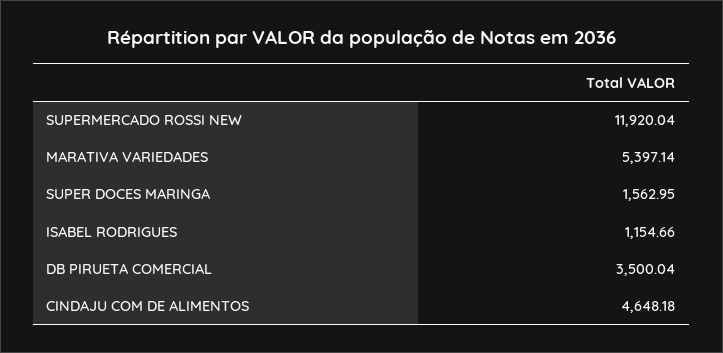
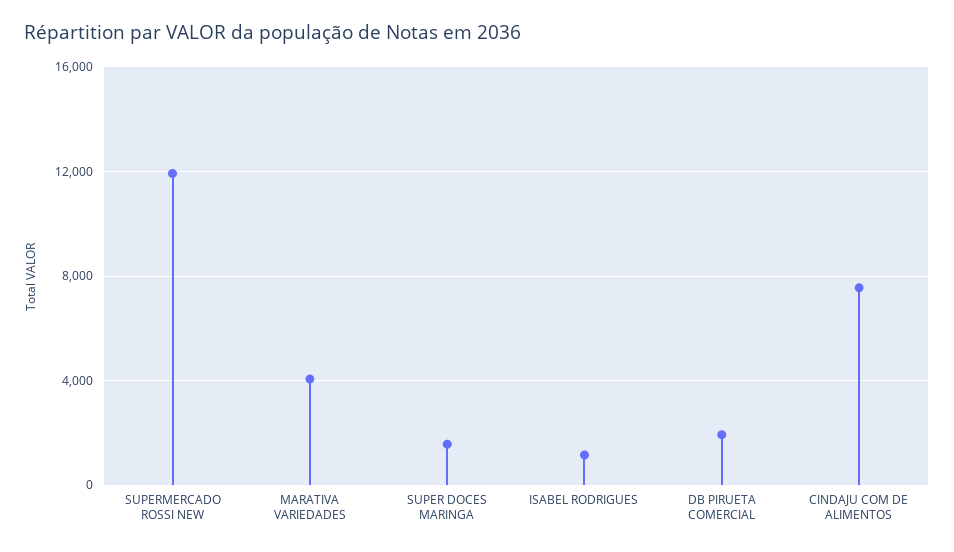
  {
    "SUPERMERCADO ROSSI NEW": 11920.04,
-   "MARATIVA VARIEDADES": 5397.14,
+   "MARATIVA VARIEDADES": 4000,
    "SUPER DOCES MARINGA": 1562.95,
    "ISABEL RODRIGUES": 1154.66,
-   "DB PIRUETA COMERCIAL": 3500.04,
+   "DB PIRUETA COMERCIAL": 2000,
-   "CINDAJU COM DE ALIMENTOS": 4648.18
+   "CINDAJU COM DE ALIMENTOS": 7500
  }

